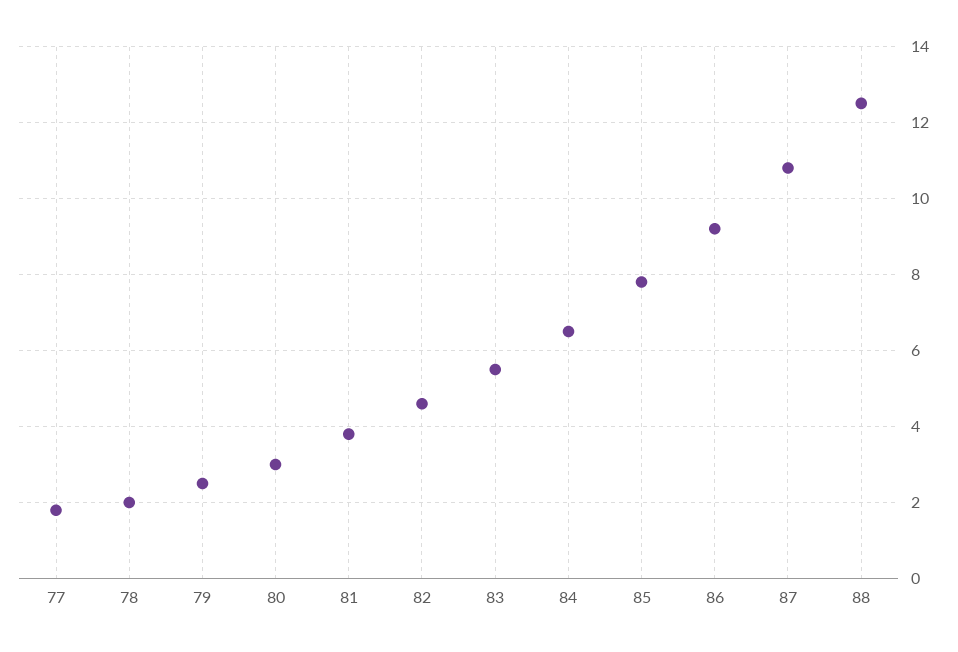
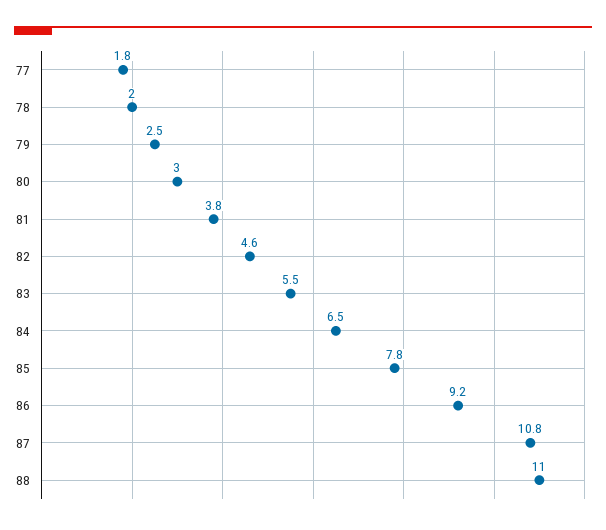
  {
    "77": 1.8,
    "78": 2,
    "79": 2.5,
    "80": 3,
    "81": 3.8,
    "82": 4.6,
    "83": 5.5,
    "84": 6.5,
    "85": 7.8,
    "86": 9.2,
    "87": 10.8,
-   "88": 12.5
+   "88": 11
  }

